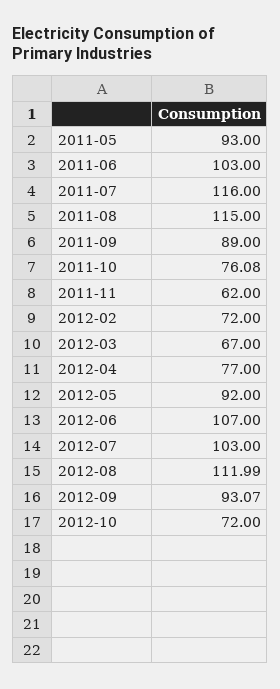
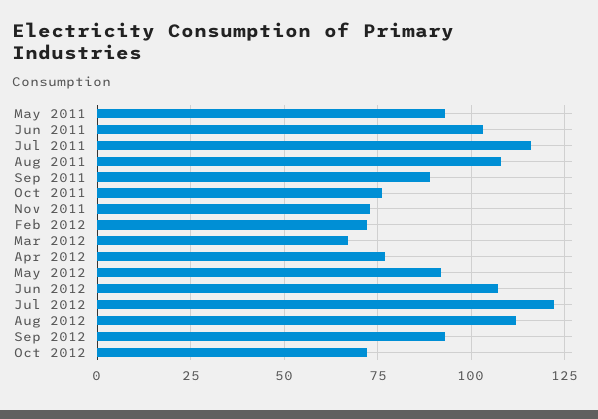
  {
    "2011-05": 93,
    "2011-06": 103,
    "2011-07": 116,
-   "2011-08": 115,
+   "2011-08": 107.5,
    "2011-09": 89,
    "2011-10": 76.08,
-   "2011-11": 62,
+   "2011-11": 72.5,
    "2012-02": 72,
    "2012-03": 67,
    "2012-04": 77,
    "2012-05": 92,
    "2012-06": 107,
-   "2012-07": 103,
+   "2012-07": 122.5,
    "2012-08": 111.99,
    "2012-09": 93.07,
    "2012-10": 72
  }

